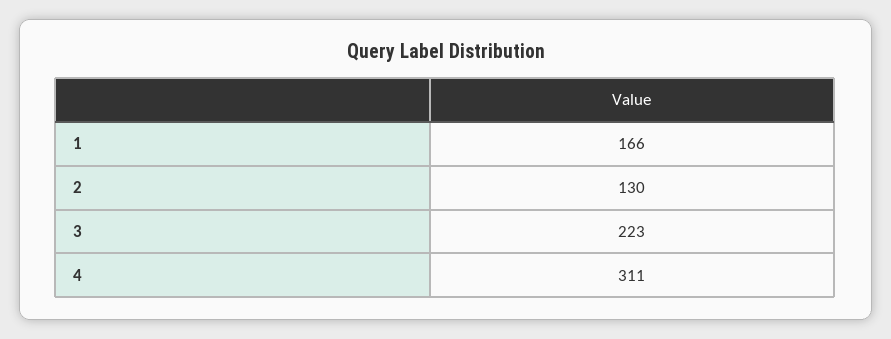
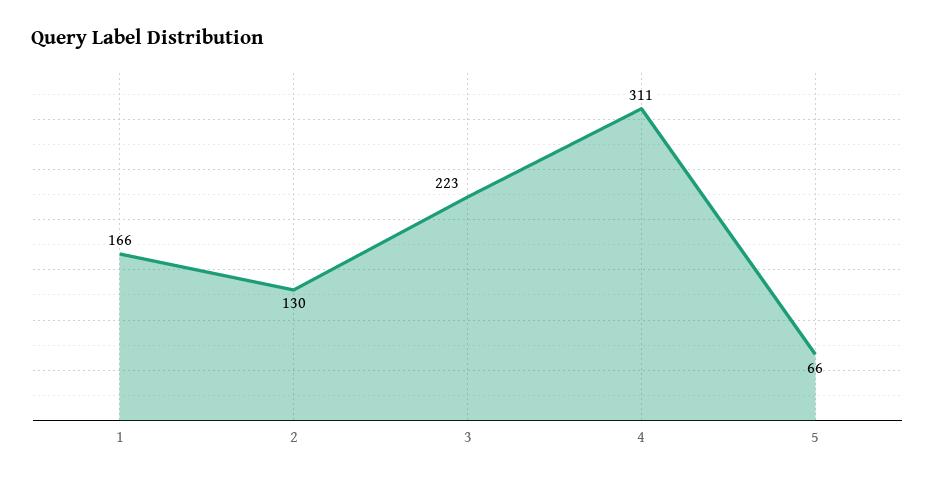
  {
    "1": 166,
    "2": 130,
    "3": 223,
-   "4": 311
+   "4": 311,
+   "5": 66
  }

